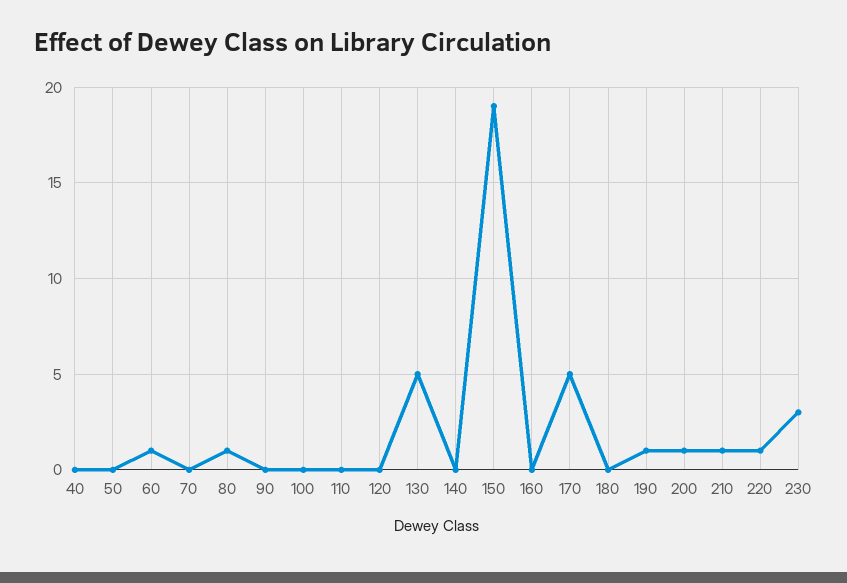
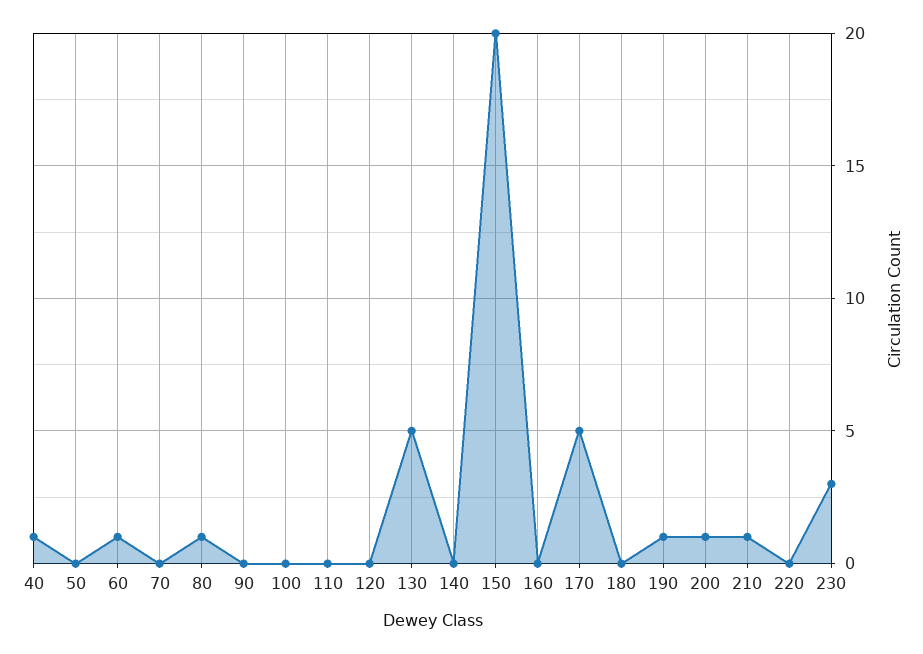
  {
-   "40": 0,
+   "40": 1,
    "50": 0,
    "60": 1,
    "70": 0,
    "80": 1,
    "90": 0,
    "100": 0,
    "110": 0,
    "120": 0,
    "130": 5,
    "140": 0,
-   "150": 19,
+   "150": 20,
    "160": 0,
    "170": 5,
    "180": 0,
    "190": 1,
    "200": 1,
    "210": 1,
-   "220": 1,
+   "220": 0,
    "230": 3
  }

